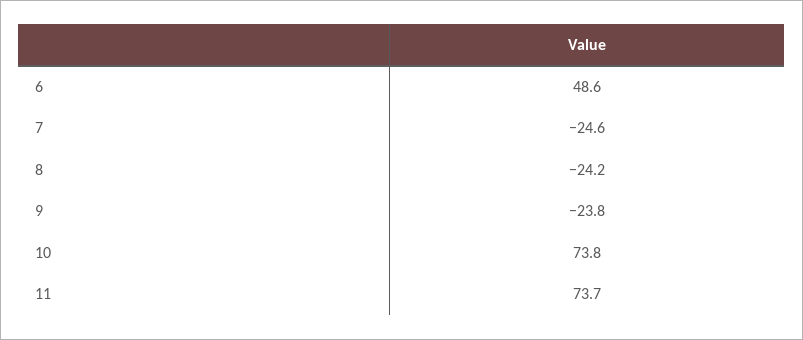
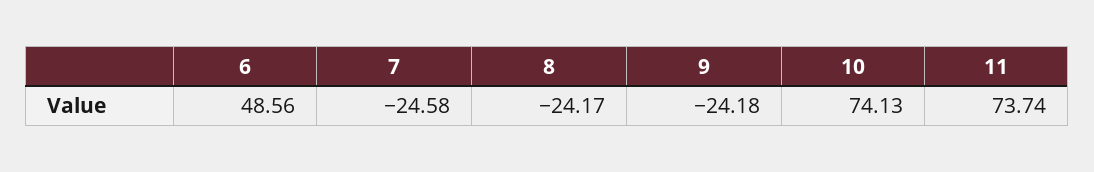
  {
    "6": 48.56,
    "7": -24.58,
    "8": -24.17,
-   "9": -23.8,
+   "9": -24.18,
-   "10": 73.8,
+   "10": 74.13,
    "11": 73.74
  }

